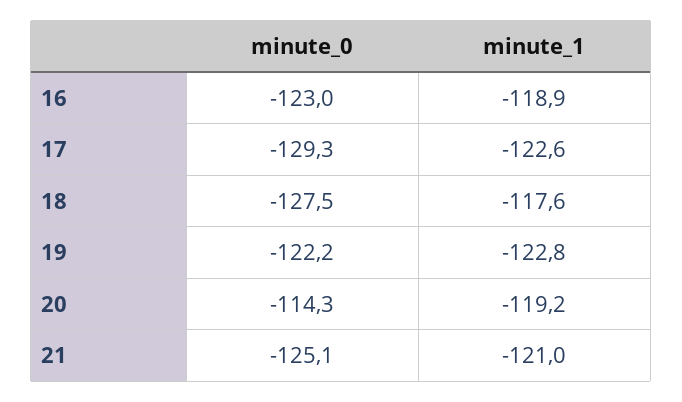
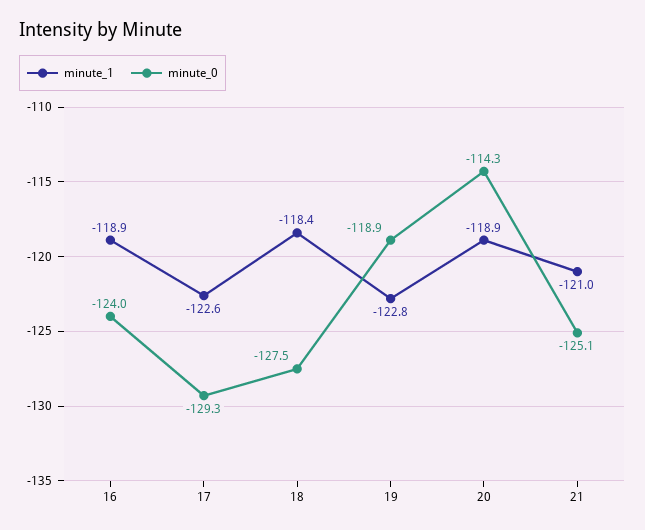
  {
    "minute_0": {
-     "16": -123,
+     "16": -124,
      "17": -129.3,
      "18": -127.5,
-     "19": -122.2,
+     "19": -118.9,
      "20": -114.3,
      "21": -125.1
    },
    "minute_1": {
      "16": -118.9,
      "17": -122.6,
-     "18": -117.6,
+     "18": -118.4,
      "19": -122.8,
-     "20": -119.2,
+     "20": -118.9,
      "21": -121
    }
  }

